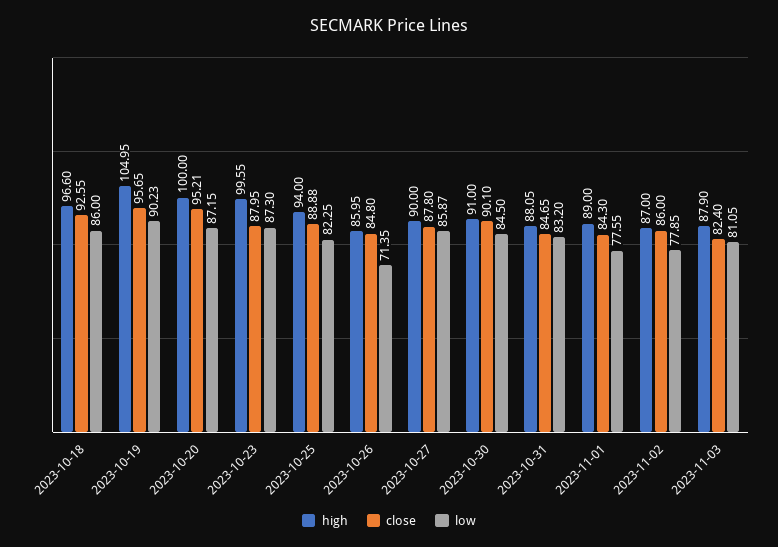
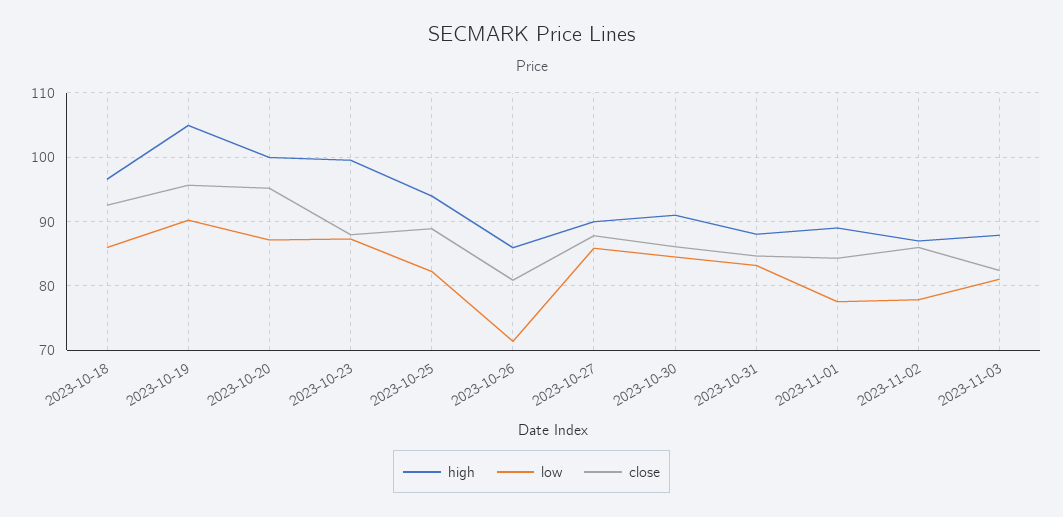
  {
    "high": {
      "2023-10-18": 96.6,
      "2023-10-19": 104.95,
      "2023-10-20": 100,
      "2023-10-23": 99.55,
      "2023-10-25": 94,
      "2023-10-26": 85.95,
      "2023-10-27": 90,
      "2023-10-30": 91,
      "2023-10-31": 88.05,
      "2023-11-01": 89,
      "2023-11-02": 87,
      "2023-11-03": 87.9
    },
    "close": {
      "2023-10-18": 92.55,
      "2023-10-19": 95.65,
      "2023-10-20": 95.21,
      "2023-10-23": 87.95,
      "2023-10-25": 88.88,
-     "2023-10-26": 84.8,
+     "2023-10-26": 81,
      "2023-10-27": 87.8,
-     "2023-10-30": 90.1,
+     "2023-10-30": 86,
      "2023-10-31": 84.65,
      "2023-11-01": 84.3,
      "2023-11-02": 86,
      "2023-11-03": 82.4
    },
    "low": {
      "2023-10-18": 86,
      "2023-10-19": 90.23,
      "2023-10-20": 87.15,
      "2023-10-23": 87.3,
      "2023-10-25": 82.25,
      "2023-10-26": 71.35,
      "2023-10-27": 85.87,
      "2023-10-30": 84.5,
      "2023-10-31": 83.2,
      "2023-11-01": 77.55,
      "2023-11-02": 77.85,
      "2023-11-03": 81.05
    }
  }

